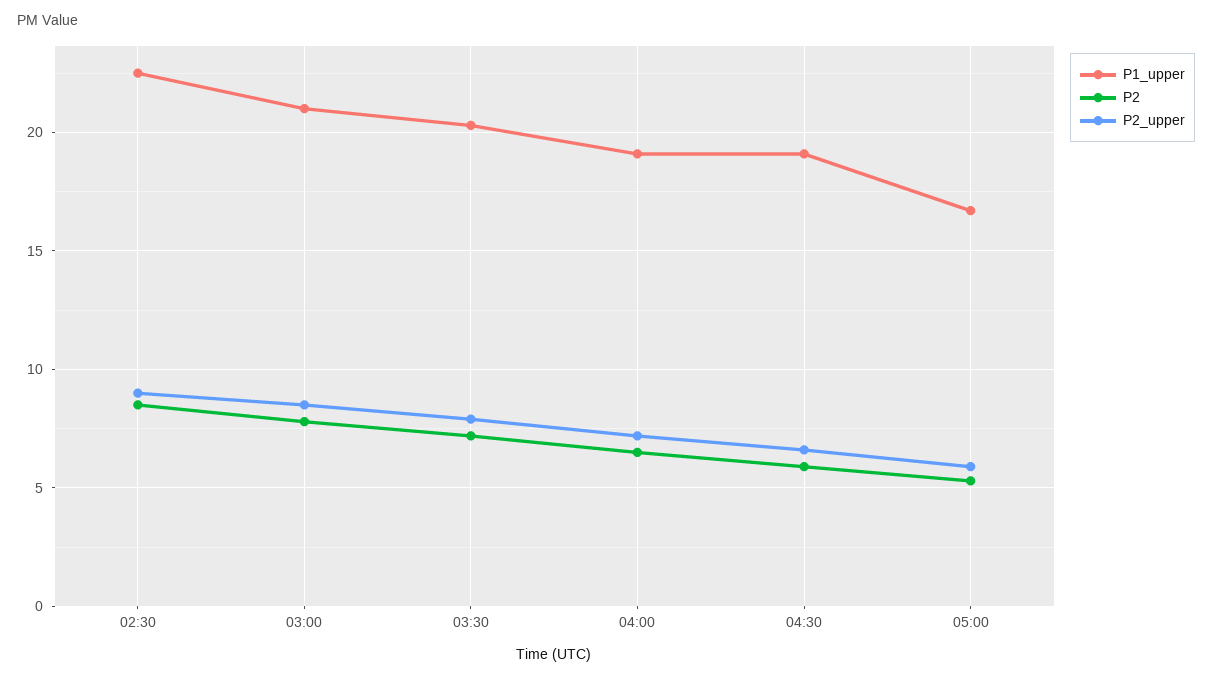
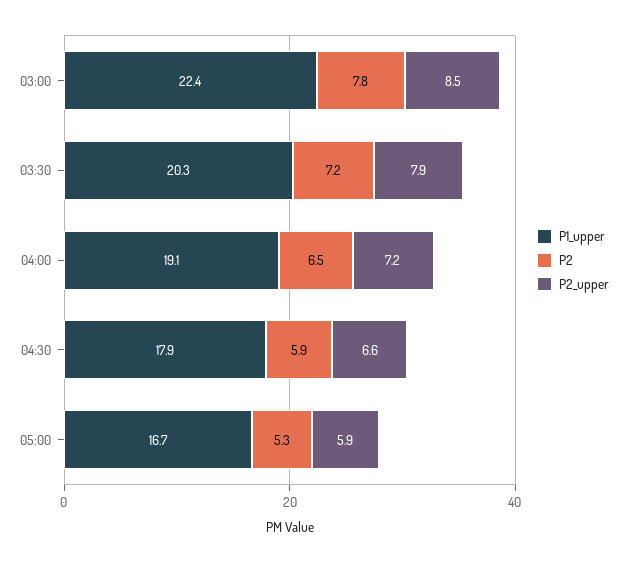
  {
    "P1_upper": {
-     "02:30": 22.5,
-     "03:00": 21,
+     "03:00": 22.4,
      "03:30": 20.3,
      "04:00": 19.1,
-     "04:30": 19,
+     "04:30": 17.9,
      "05:00": 16.7
    },
    "P2": {
-     "02:30": 8.5,
      "03:00": 7.8,
      "03:30": 7.2,
      "04:00": 6.5,
      "04:30": 5.9,
      "05:00": 5.3
    },
    "P2_upper": {
-     "02:30": 9,
      "03:00": 8.5,
      "03:30": 7.9,
      "04:00": 7.2,
      "04:30": 6.6,
      "05:00": 5.9
    }
  }

